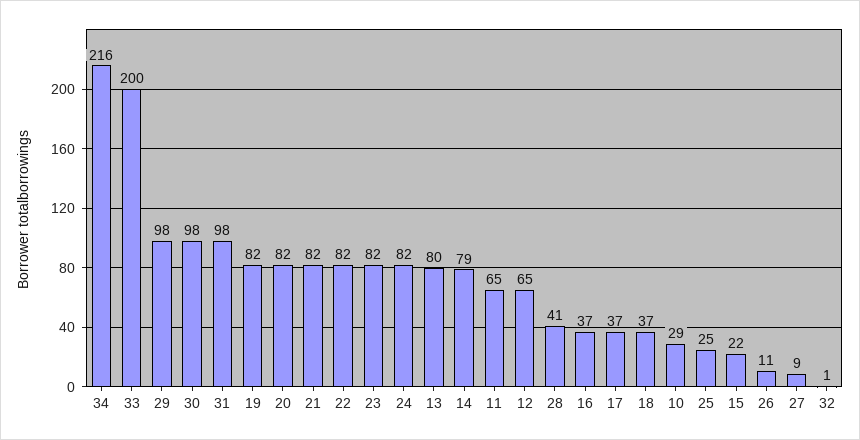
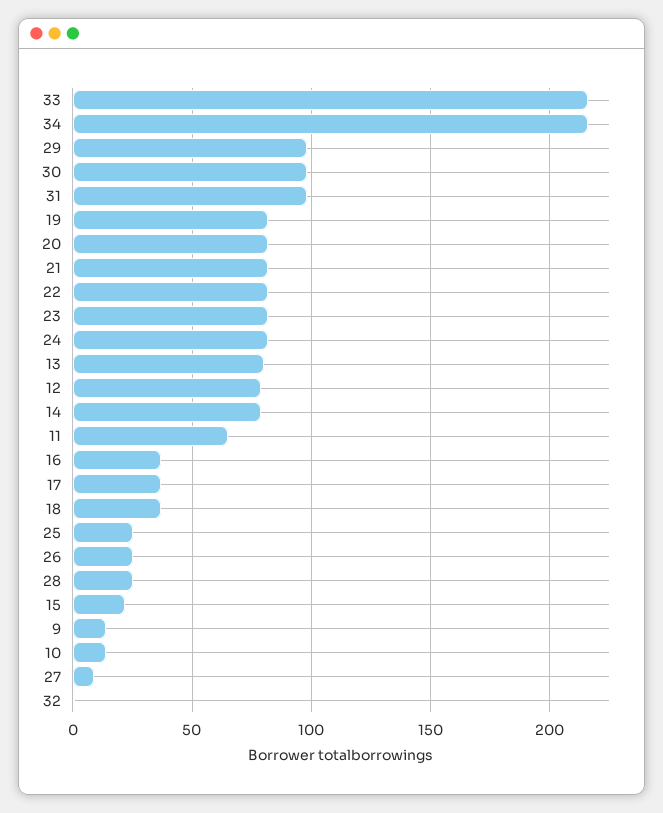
  {
    "34": 216,
-   "33": 200,
+   "33": 215,
    "29": 98,
    "30": 98,
    "31": 98,
    "19": 82,
    "20": 82,
    "21": 82,
    "22": 82,
    "23": 82,
    "24": 82,
    "13": 80,
    "14": 79,
    "11": 65,
-   "12": 65,
+   "12": 80,
-   "28": 41,
+   "28": 25,
    "16": 37,
    "17": 37,
    "18": 37,
-   "10": 29,
+   "10": 15,
    "25": 25,
    "15": 22,
-   "26": 11,
+   "26": 25,
    "27": 9,
-   "32": 1
+   "32": 1,
+   "9": 15
  }

